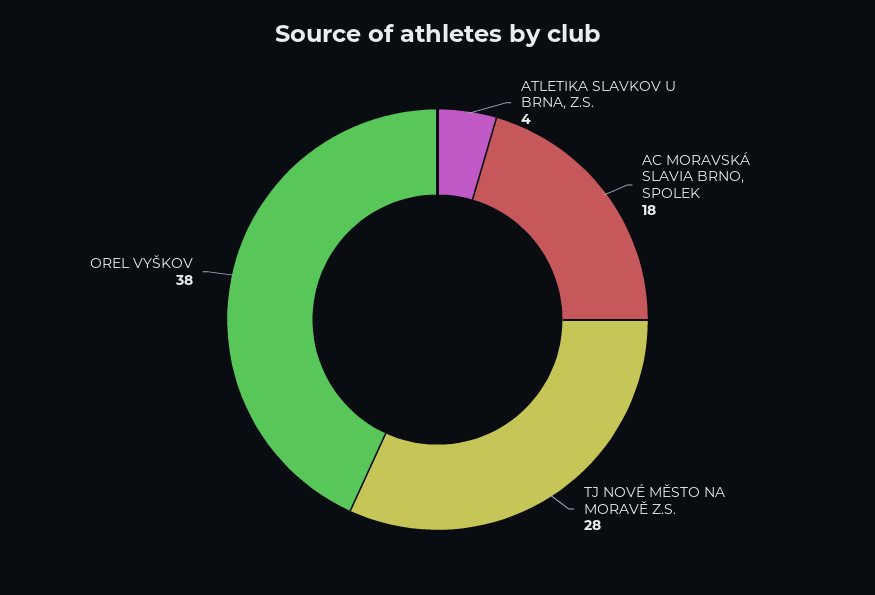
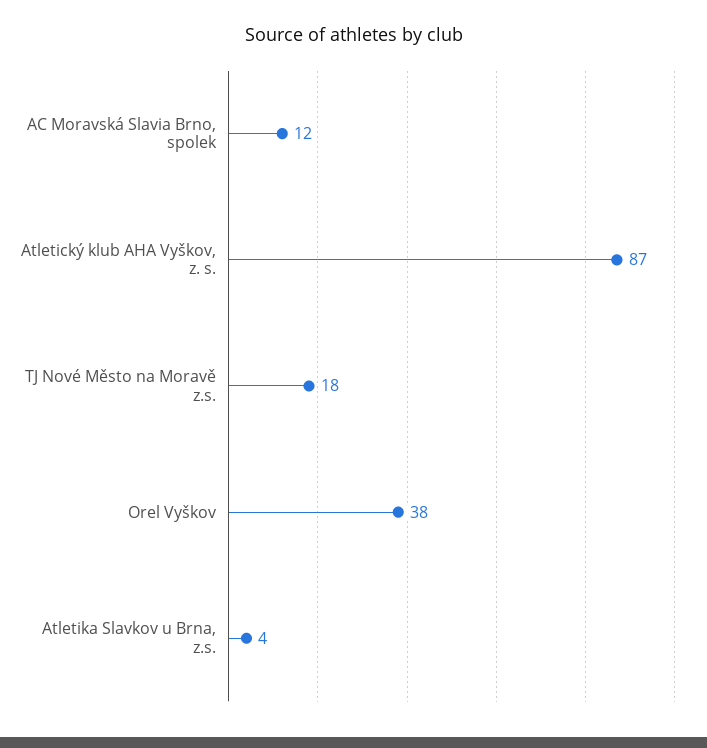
  {
    "ATLETIKA SLAVKOV U BRNA, Z.S.": 4,
-   "AC MORAVSKÁ SLAVIA BRNO, SPOLEK": 18,
+   "AC MORAVSKÁ SLAVIA BRNO, SPOLEK": 12,
-   "TJ NOVÉ MĚSTO NA MORAVĚ Z.S.": 28,
+   "TJ NOVÉ MĚSTO NA MORAVĚ Z.S.": 18,
-   "OREL VYŠKOV": 38
+   "OREL VYŠKOV": 38,
+   "Atletický klub AHA Vyškov, z. s.": 87
  }

